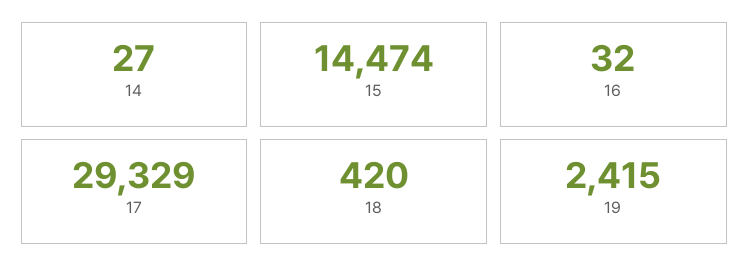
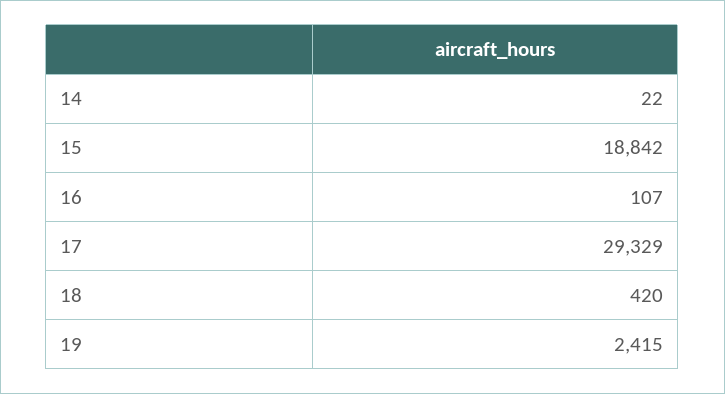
  {
-   "14": 27,
+   "14": 22,
-   "15": 14474,
+   "15": 18842,
-   "16": 32,
+   "16": 107,
    "17": 29329,
    "18": 420,
    "19": 2415
  }

